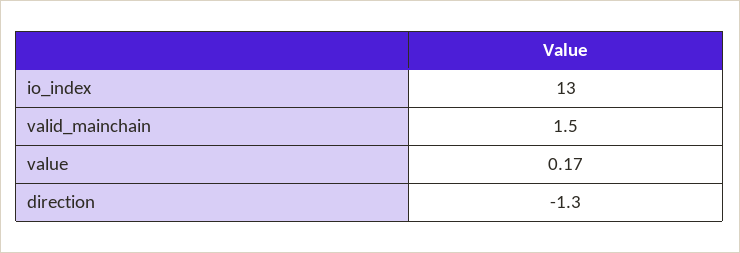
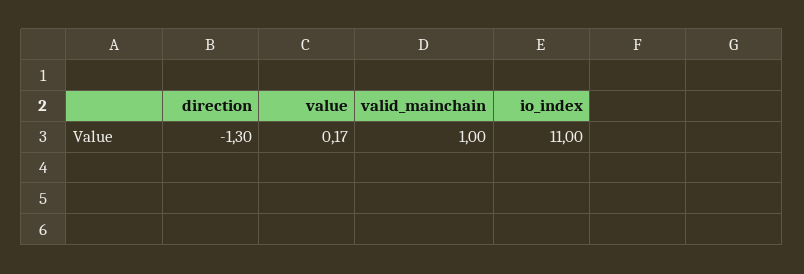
  {
-   "io_index": 13,
+   "io_index": 11,
-   "valid_mainchain": 1.5,
+   "valid_mainchain": 1,
    "value": 0.17,
    "direction": -1.3
  }

